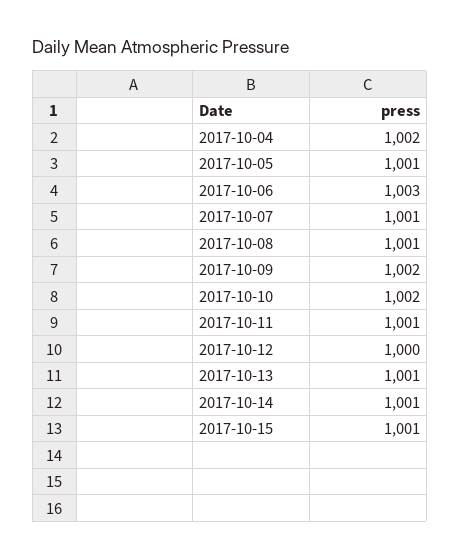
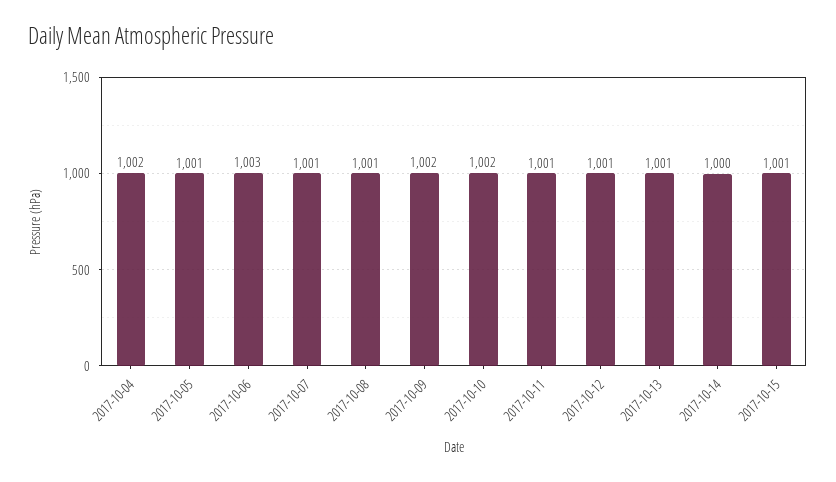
  {
    "2017-10-04": 1002,
    "2017-10-05": 1001,
    "2017-10-06": 1003,
    "2017-10-07": 1001,
    "2017-10-08": 1001,
    "2017-10-09": 1002,
    "2017-10-10": 1002,
    "2017-10-11": 1001,
-   "2017-10-12": 1000,
+   "2017-10-12": 1001,
    "2017-10-13": 1001,
-   "2017-10-14": 1001,
+   "2017-10-14": 1000,
    "2017-10-15": 1001
  }

